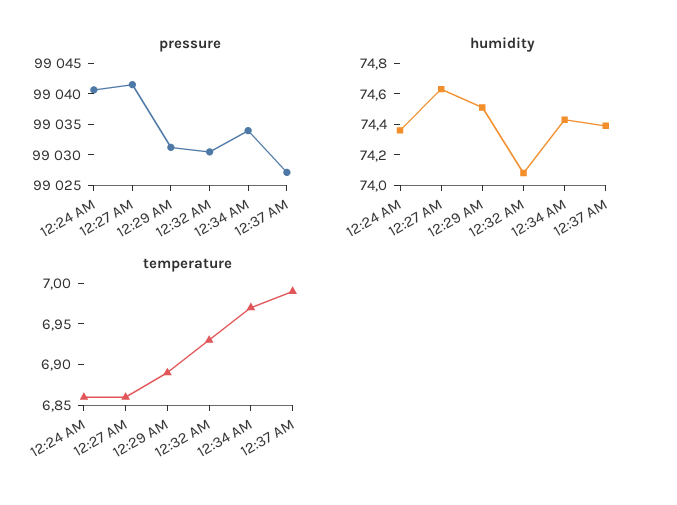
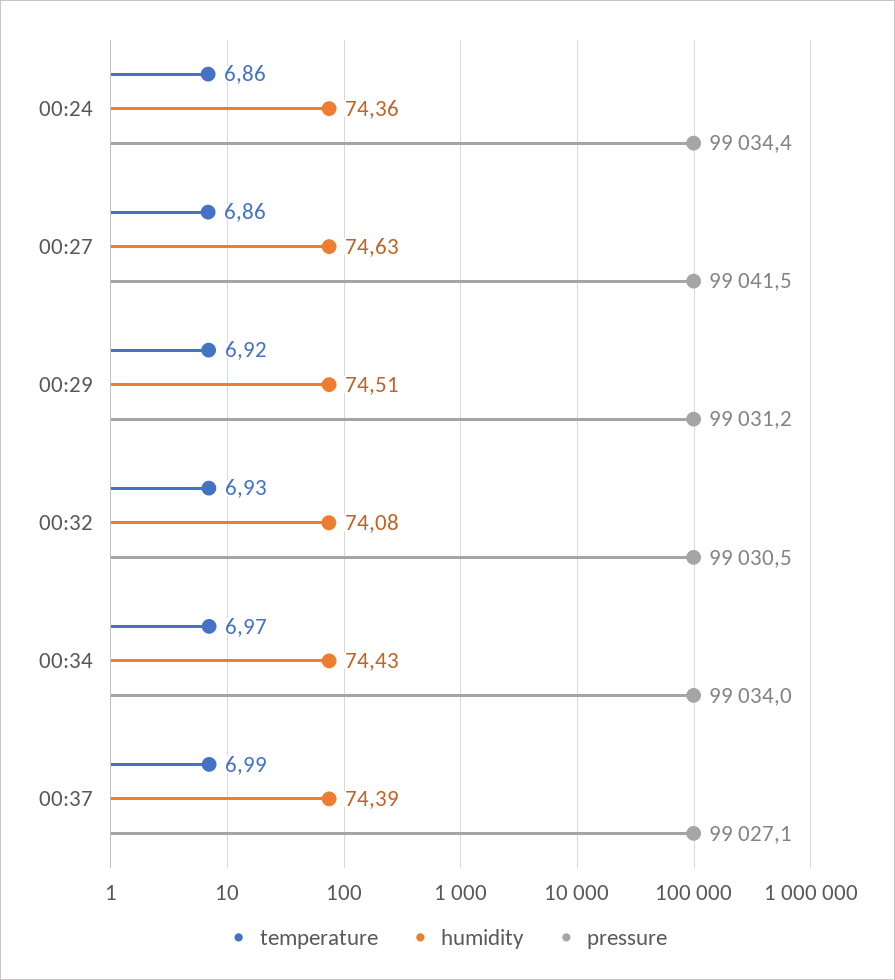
  {
    "pressure": {
-     "12:24 AM": 99040,
+     "12:24 AM": 99034.4,
      "12:27 AM": 99041.5,
      "12:29 AM": 99031.2,
      "12:32 AM": 99030.5,
      "12:34 AM": 99034,
      "12:37 AM": 99027.1
    },
    "humidity": {
      "12:24 AM": 74.36,
      "12:27 AM": 74.63,
      "12:29 AM": 74.51,
      "12:32 AM": 74.08,
      "12:34 AM": 74.43,
      "12:37 AM": 74.39
    },
    "temperature": {
      "12:24 AM": 6.86,
      "12:27 AM": 6.86,
-     "12:29 AM": 6.89,
+     "12:29 AM": 6.92,
      "12:32 AM": 6.93,
      "12:34 AM": 6.97,
      "12:37 AM": 6.99
    }
  }

